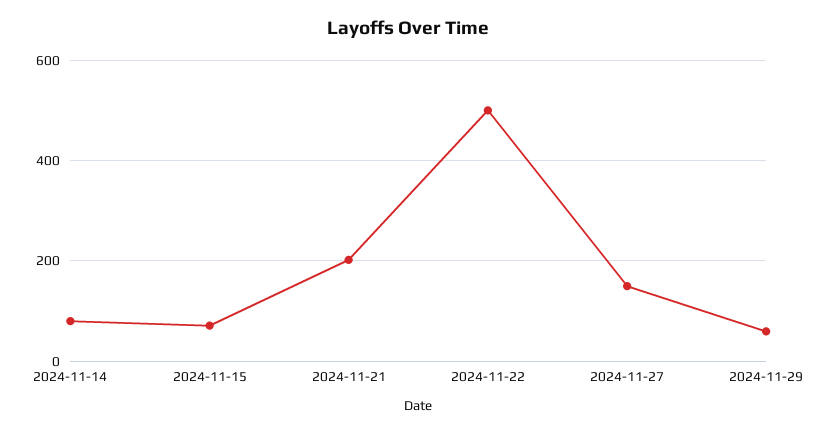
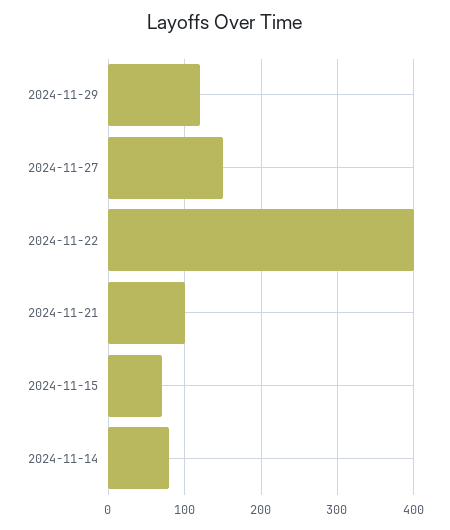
  {
    "2024-11-14": 80,
    "2024-11-15": 70,
-   "2024-11-21": 200,
+   "2024-11-21": 100,
-   "2024-11-22": 500,
+   "2024-11-22": 400,
    "2024-11-27": 150,
-   "2024-11-29": 60
+   "2024-11-29": 120
  }

